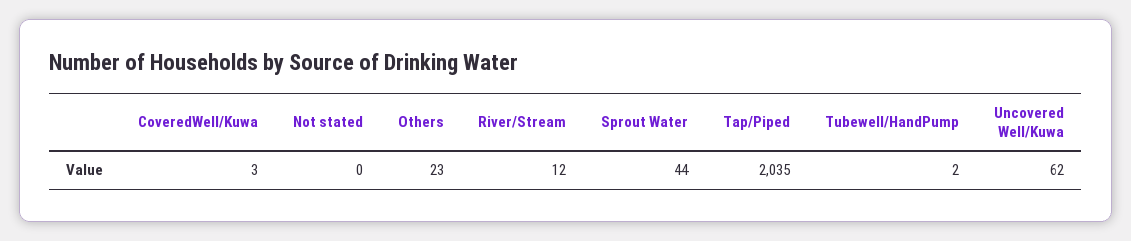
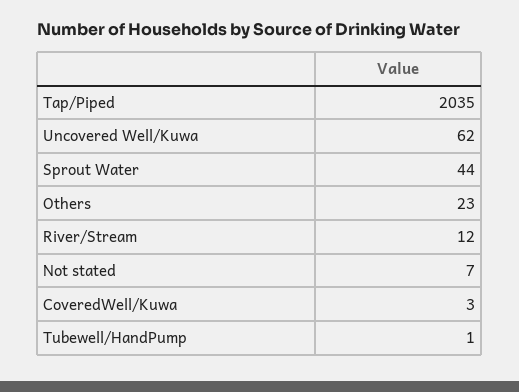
  {
    "CoveredWell/Kuwa": 3,
-   "Not stated": 0,
+   "Not stated": 7,
    "Others": 23,
    "River/Stream": 12,
    "Sprout Water": 44,
    "Tap/Piped": 2035,
-   "Tubewell/HandPump": 2,
+   "Tubewell/HandPump": 1,
    "Uncovered Well/Kuwa": 62
  }

